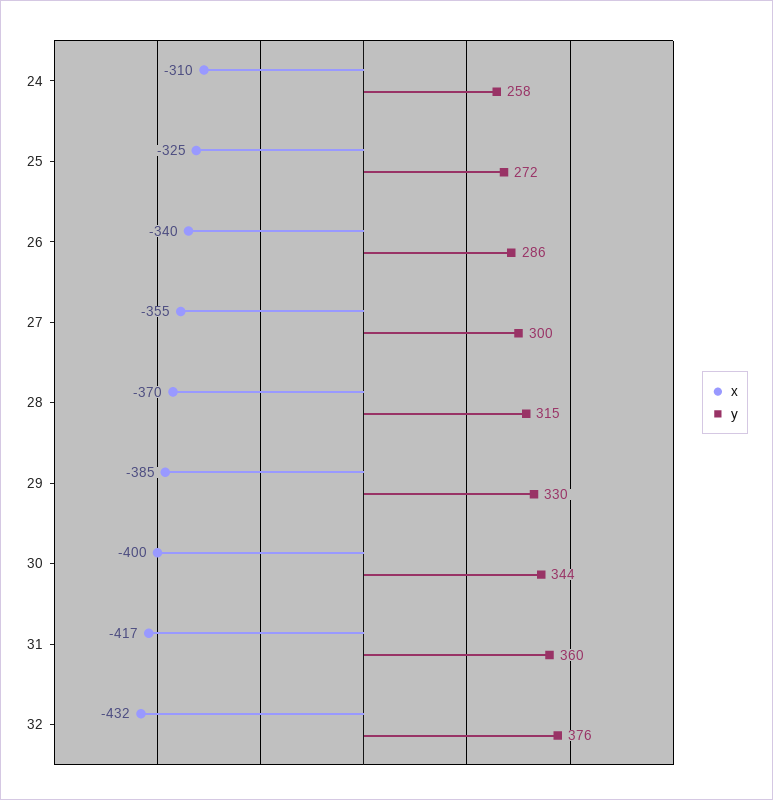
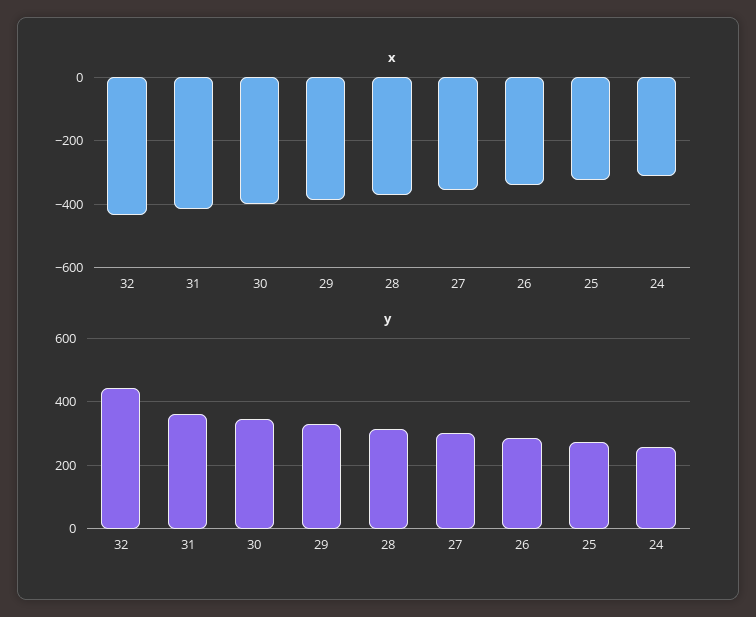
  {
    "x": {
      "24": -310,
      "25": -325,
      "26": -340,
      "27": -355,
      "28": -370,
      "29": -385,
      "30": -400,
      "31": -417,
      "32": -432
    },
    "y": {
      "24": 258,
      "25": 272,
      "26": 286,
      "27": 300,
      "28": 315,
      "29": 330,
      "30": 344,
      "31": 360,
-     "32": 376
+     "32": 440
    }
  }

